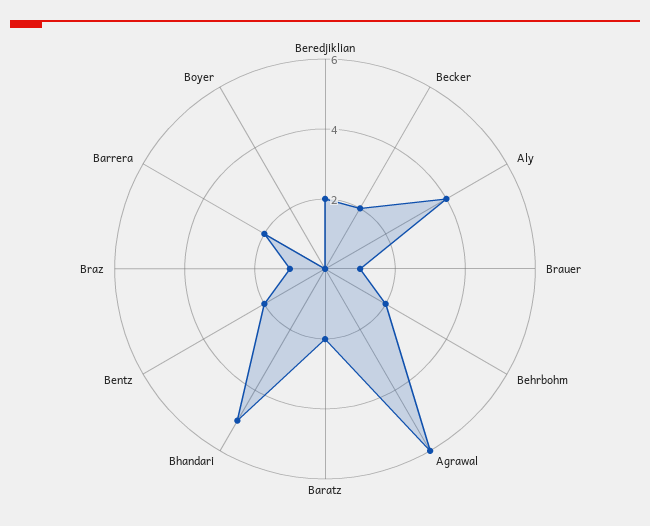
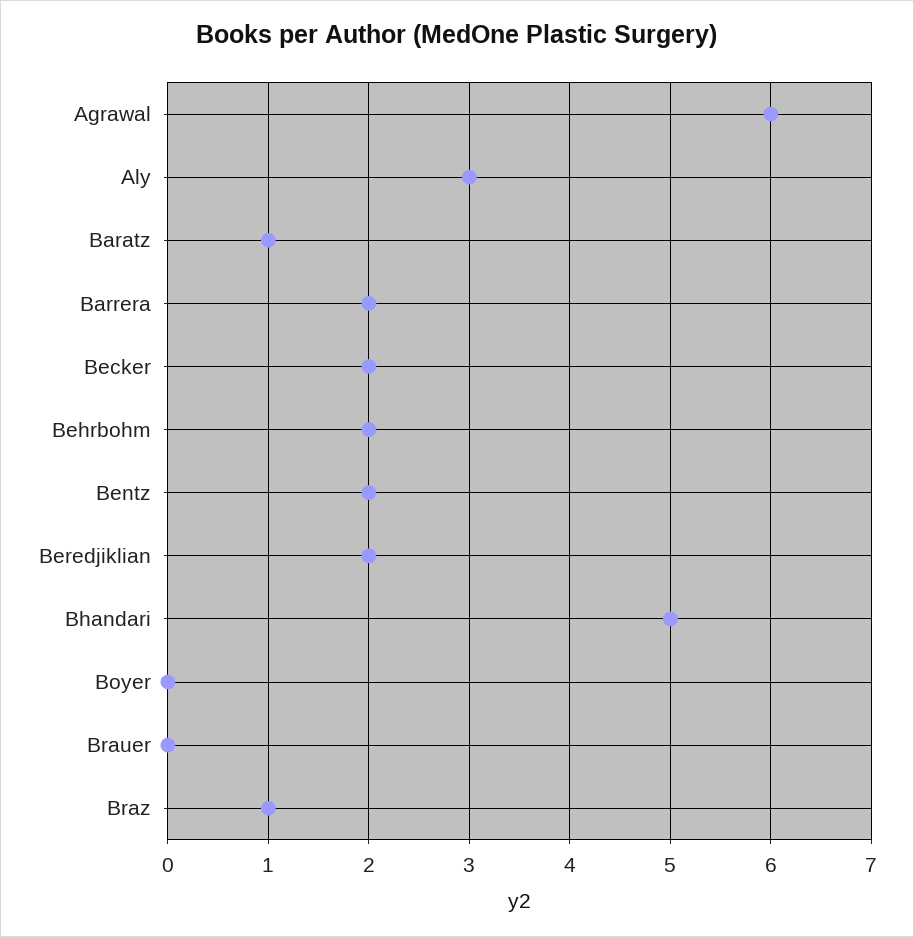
  {
    "Beredjiklian": 2,
    "Becker": 2,
-   "Aly": 4,
+   "Aly": 3,
-   "Brauer": 1,
+   "Brauer": 0,
    "Behrbohm": 2,
    "Agrawal": 6,
-   "Baratz": 2,
+   "Baratz": 1,
    "Bhandari": 5,
    "Bentz": 2,
    "Braz": 1,
    "Barrera": 2,
    "Boyer": 0
  }

